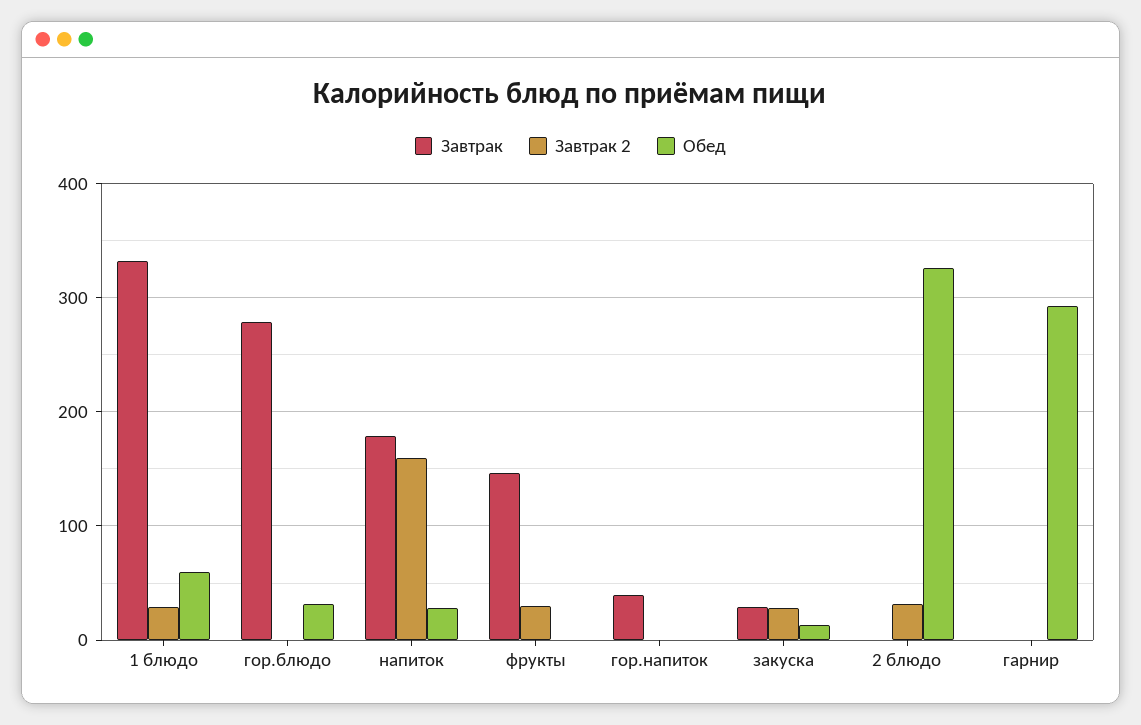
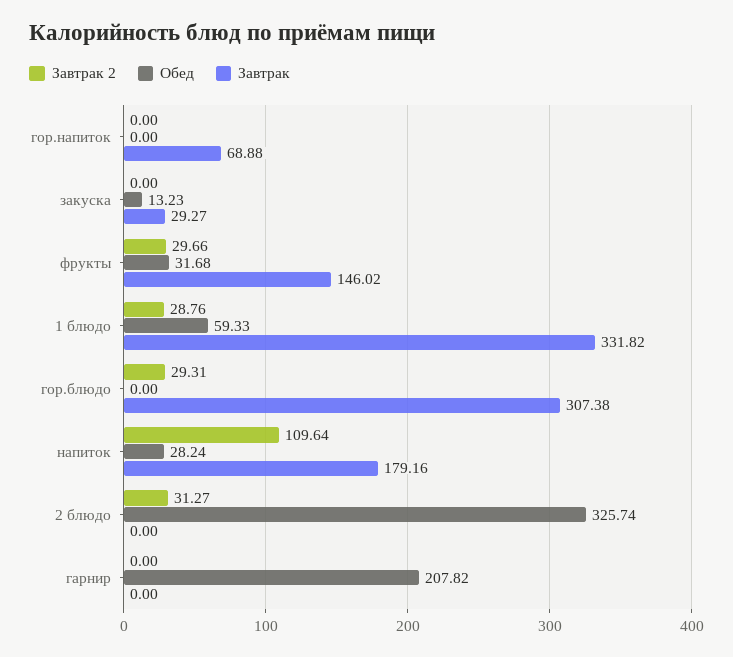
  {
    "Завтрак": {
      "1 блюдо": 331.82,
-     "гор.блюдо": 280,
+     "гор.блюдо": 307.38,
      "напиток": 179.16,
      "фрукты": 146.02,
-     "гор.напиток": 40,
+     "гор.напиток": 68.88,
      "закуска": 29.27,
      "2 блюдо": 0,
      "гарнир": 0
    },
    "Завтрак 2": {
      "1 блюдо": 28.76,
-     "гор.блюдо": 0,
+     "гор.блюдо": 29.31,
-     "напиток": 160,
+     "напиток": 109.64,
      "фрукты": 29.66,
      "гор.напиток": 0,
-     "закуска": 30,
+     "закуска": 0,
      "2 блюдо": 31.27,
      "гарнир": 0
    },
    "Обед": {
      "1 блюдо": 59.33,
-     "гор.блюдо": 30,
+     "гор.блюдо": 0,
      "напиток": 28.24,
-     "фрукты": 0,
+     "фрукты": 31.68,
      "гор.напиток": 0,
      "закуска": 13.23,
      "2 блюдо": 325.74,
-     "гарнир": 290
+     "гарнир": 207.82
    }
  }

